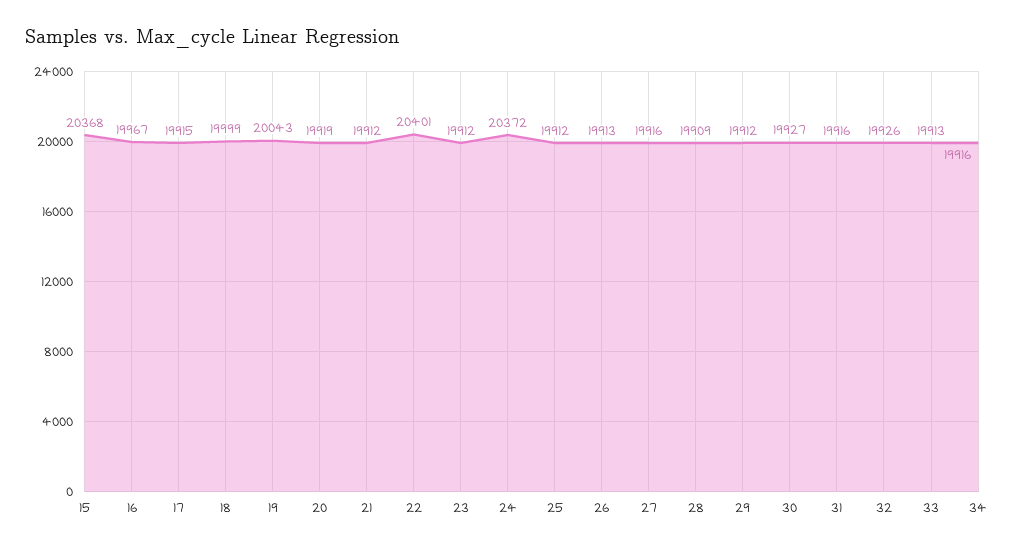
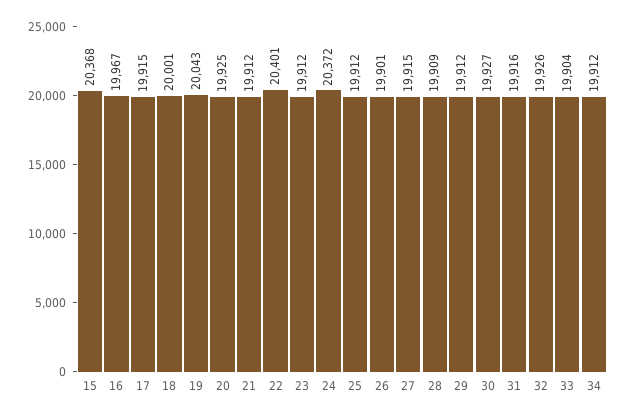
  {
    "15": 20368,
    "16": 19967,
    "17": 19915,
-   "18": 19999,
+   "18": 20001,
    "19": 20043,
-   "20": 19919,
+   "20": 19925,
    "21": 19912,
    "22": 20401,
    "23": 19912,
    "24": 20372,
    "25": 19912,
-   "26": 19913,
+   "26": 19901,
-   "27": 19916,
+   "27": 19915,
    "28": 19909,
    "29": 19912,
    "30": 19927,
    "31": 19916,
    "32": 19926,
-   "33": 19913,
+   "33": 19904,
-   "34": 19916
+   "34": 19912
  }

